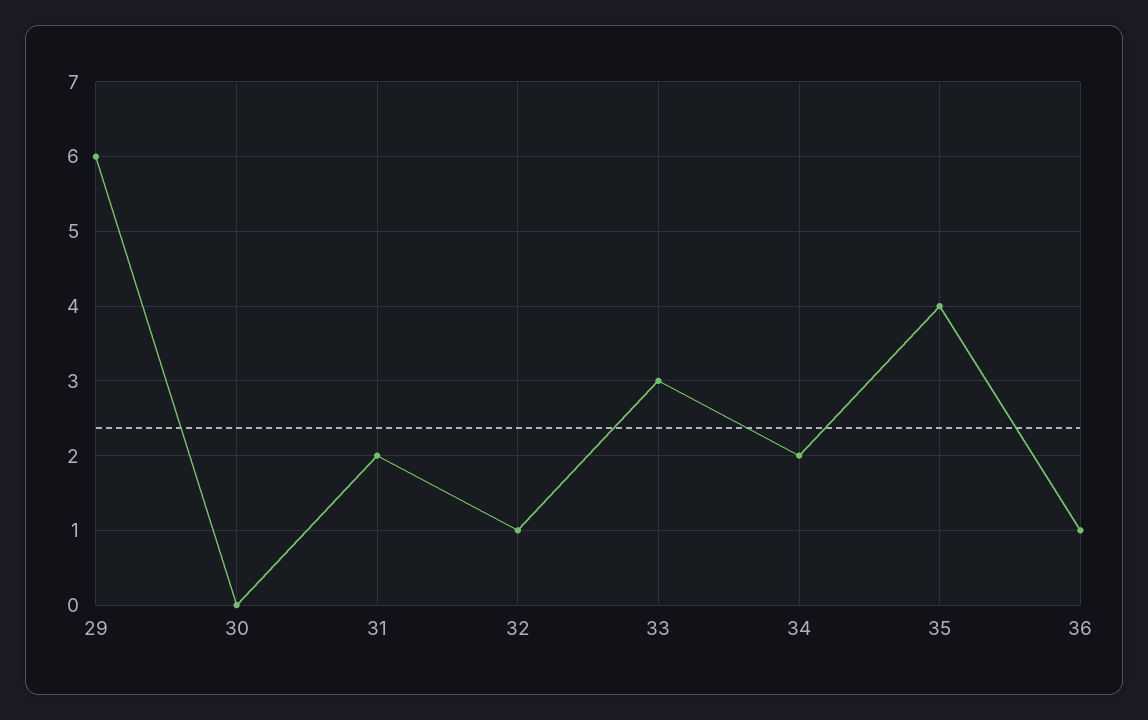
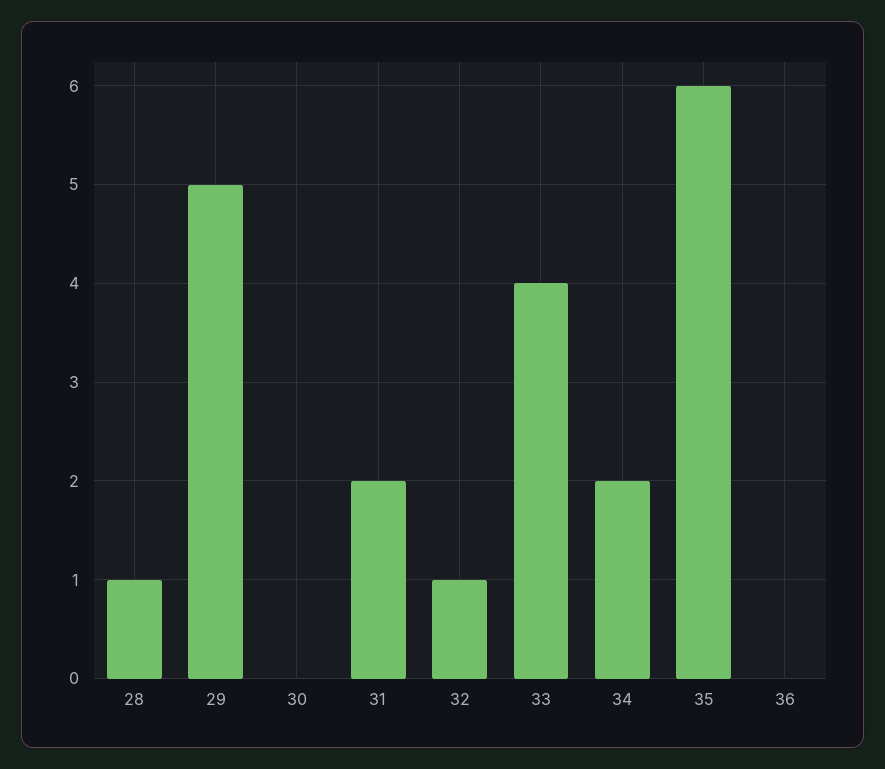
  {
-   "29": 6,
+   "29": 5,
    "30": 0,
    "31": 2,
    "32": 1,
-   "33": 3,
+   "33": 4,
    "34": 2,
-   "35": 4,
+   "35": 6,
-   "36": 1
+   "36": 0,
+   "28": 1
  }

